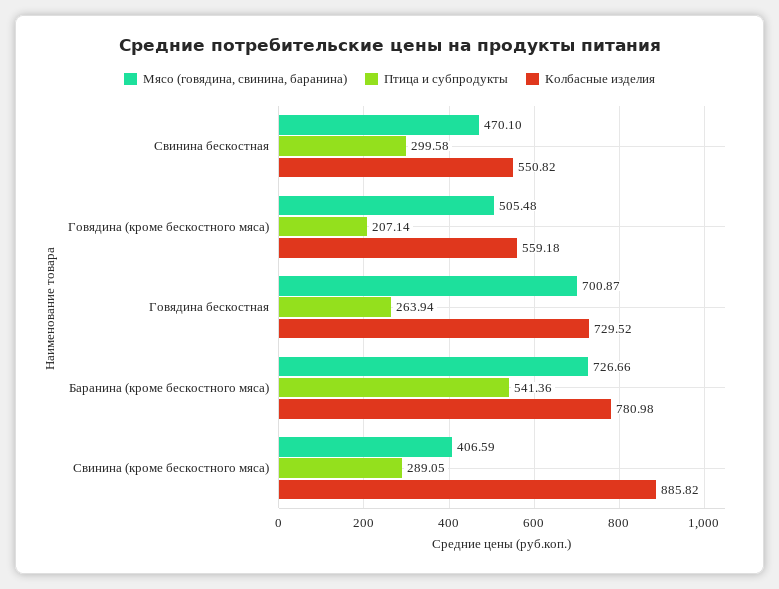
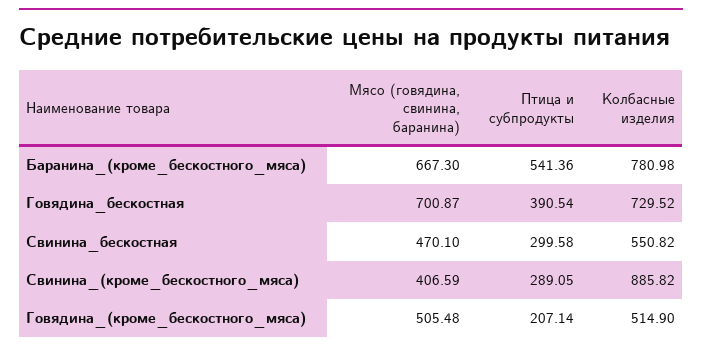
  {
    "Мясо (говядина, свинина, баранина)": {
      "Свинина бескостная": 470.1,
      "Говядина (кроме бескостного мяса)": 505.48,
      "Говядина бескостная": 700.87,
-     "Баранина (кроме бескостного мяса)": 726.66,
+     "Баранина (кроме бескостного мяса)": 667.3,
      "Свинина (кроме бескостного мяса)": 406.59
    },
    "Птица и субпродукты": {
      "Свинина бескостная": 299.58,
      "Говядина (кроме бескостного мяса)": 207.14,
-     "Говядина бескостная": 263.94,
+     "Говядина бескостная": 390.54,
      "Баранина (кроме бескостного мяса)": 541.36,
      "Свинина (кроме бескостного мяса)": 289.05
    },
    "Колбасные изделия": {
      "Свинина бескостная": 550.82,
-     "Говядина (кроме бескостного мяса)": 559.18,
+     "Говядина (кроме бескостного мяса)": 514.9,
      "Говядина бескостная": 729.52,
      "Баранина (кроме бескостного мяса)": 780.98,
      "Свинина (кроме бескостного мяса)": 885.82
    }
  }

